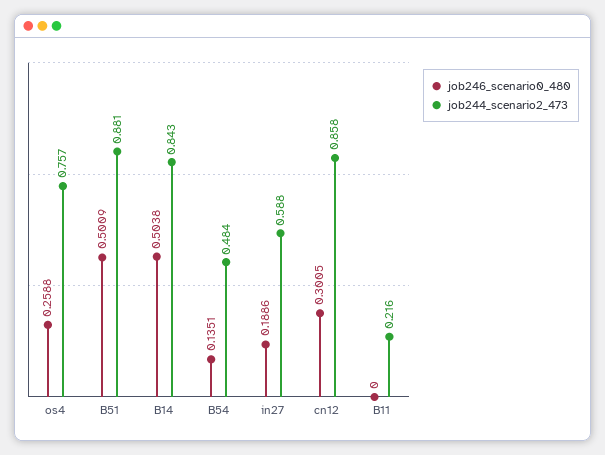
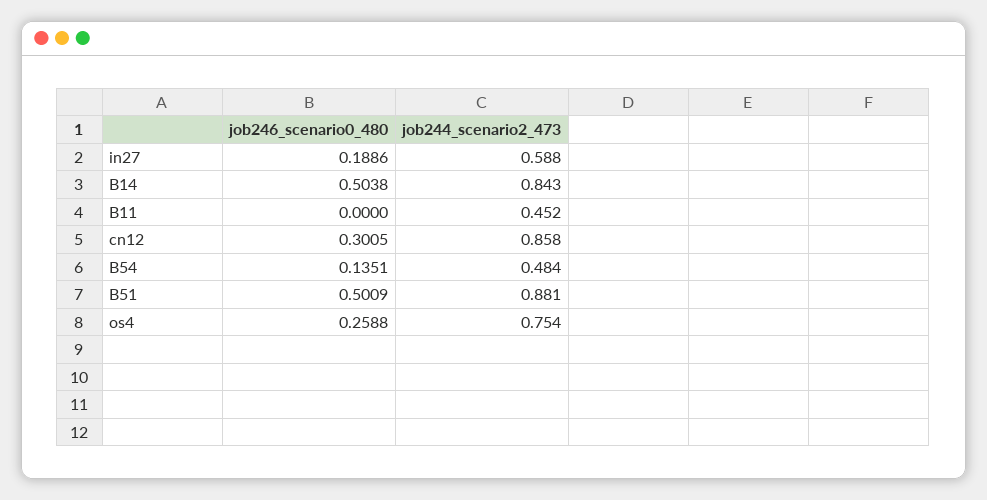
  {
    "job246_scenario0_480": {
      "os4": 0.2588,
      "B51": 0.5009,
      "B14": 0.5038,
      "B54": 0.1351,
      "in27": 0.1886,
      "cn12": 0.3005,
      "B11": 0
    },
    "job244_scenario2_473": {
-     "os4": 0.757,
+     "os4": 0.754,
      "B51": 0.881,
      "B14": 0.843,
      "B54": 0.484,
      "in27": 0.588,
      "cn12": 0.858,
-     "B11": 0.216
+     "B11": 0.452
    }
  }

